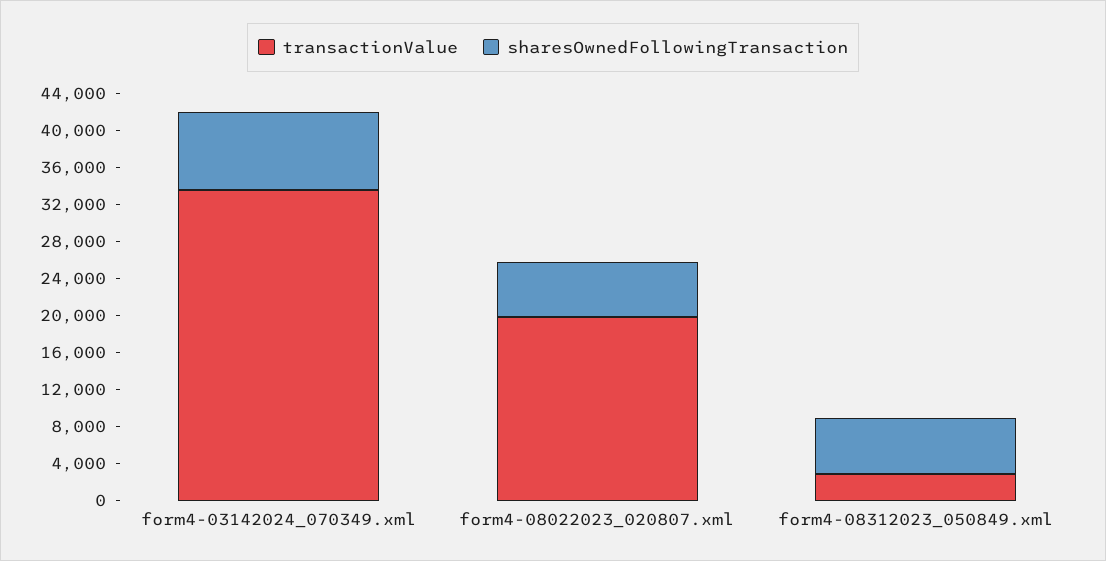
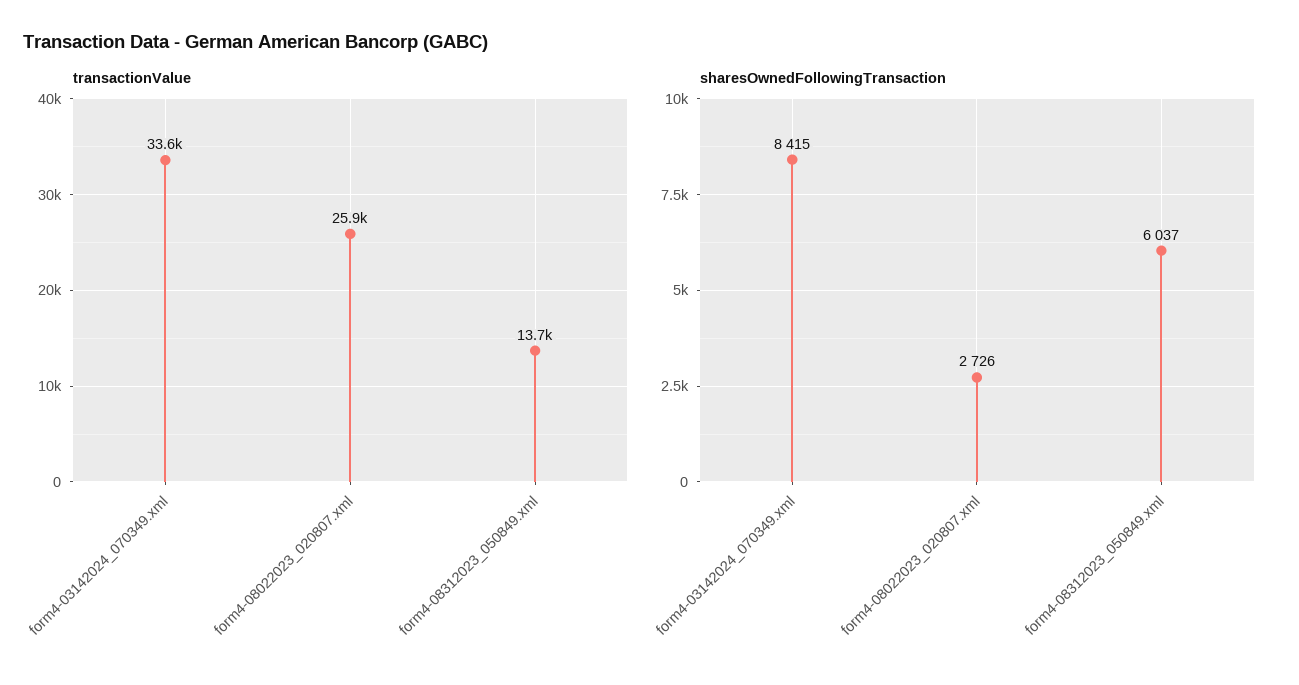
  {
    "transactionValue": {
      "form4-03142024_070349.xml": 33600,
-     "form4-08022023_020807.xml": 20000,
+     "form4-08022023_020807.xml": 25900,
-     "form4-08312023_050849.xml": 3000
+     "form4-08312023_050849.xml": 13700
    },
    "sharesOwnedFollowingTransaction": {
      "form4-03142024_070349.xml": 8415,
-     "form4-08022023_020807.xml": 6000,
+     "form4-08022023_020807.xml": 2726,
      "form4-08312023_050849.xml": 6037
    }
  }

